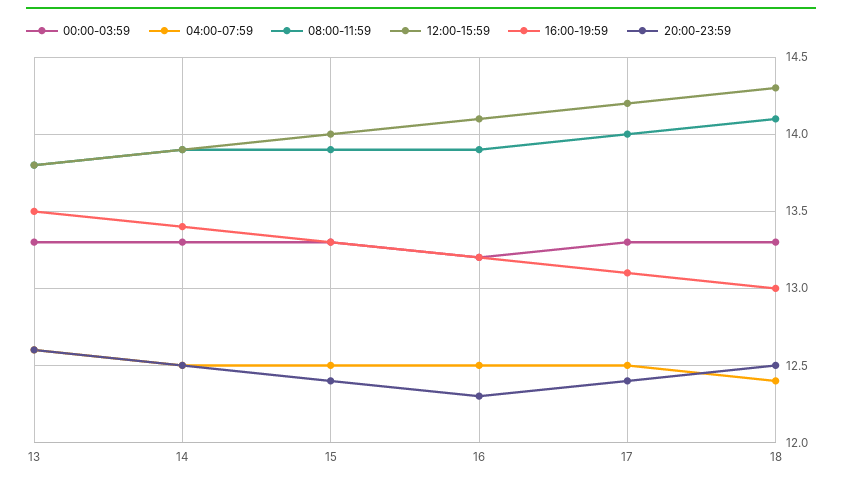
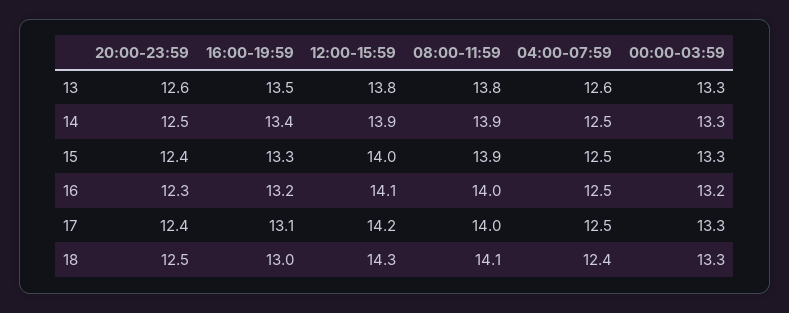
  {
    "00:00-03:59": {
      "13": 13.3,
      "14": 13.3,
      "15": 13.3,
      "16": 13.2,
      "17": 13.3,
      "18": 13.3
    },
    "04:00-07:59": {
      "13": 12.6,
      "14": 12.5,
      "15": 12.5,
      "16": 12.5,
      "17": 12.5,
      "18": 12.4
    },
    "08:00-11:59": {
      "13": 13.8,
      "14": 13.9,
      "15": 13.9,
-     "16": 13.9,
+     "16": 14,
      "17": 14,
      "18": 14.1
    },
    "12:00-15:59": {
      "13": 13.8,
      "14": 13.9,
      "15": 14,
      "16": 14.1,
      "17": 14.2,
      "18": 14.3
    },
    "16:00-19:59": {
      "13": 13.5,
      "14": 13.4,
      "15": 13.3,
      "16": 13.2,
      "17": 13.1,
      "18": 13
    },
    "20:00-23:59": {
      "13": 12.6,
      "14": 12.5,
      "15": 12.4,
      "16": 12.3,
      "17": 12.4,
      "18": 12.5
    }
  }

